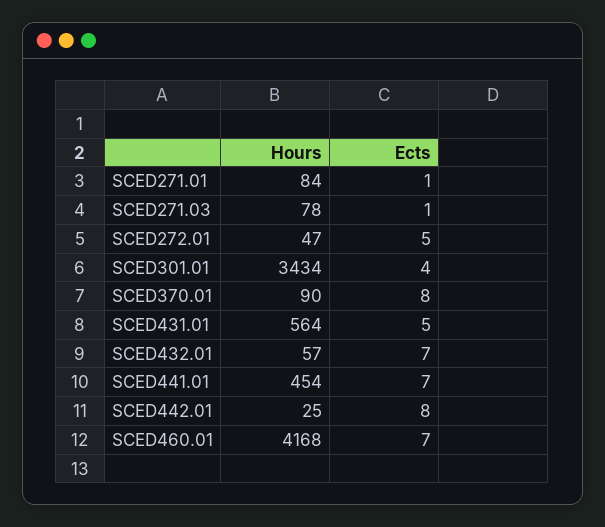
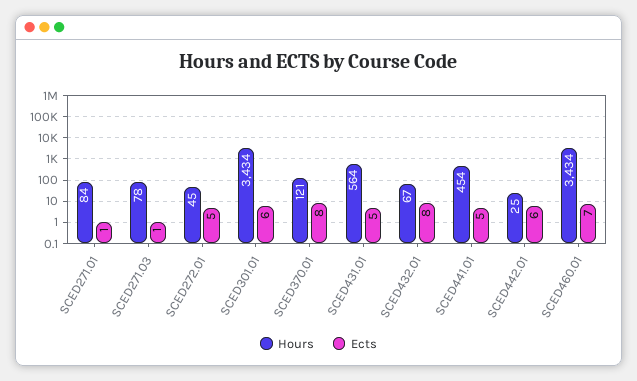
  {
    "Hours": {
      "SCED271.01": 84,
      "SCED271.03": 78,
-     "SCED272.01": 47,
+     "SCED272.01": 45,
      "SCED301.01": 3434,
-     "SCED370.01": 90,
+     "SCED370.01": 121,
      "SCED431.01": 564,
-     "SCED432.01": 57,
+     "SCED432.01": 67,
      "SCED441.01": 454,
      "SCED442.01": 25,
-     "SCED460.01": 4168
+     "SCED460.01": 3434
    },
    "Ects": {
      "SCED271.01": 1,
      "SCED271.03": 1,
      "SCED272.01": 5,
-     "SCED301.01": 4,
+     "SCED301.01": 6,
      "SCED370.01": 8,
      "SCED431.01": 5,
-     "SCED432.01": 7,
+     "SCED432.01": 8,
-     "SCED441.01": 7,
+     "SCED441.01": 5,
-     "SCED442.01": 8,
+     "SCED442.01": 6,
      "SCED460.01": 7
    }
  }

